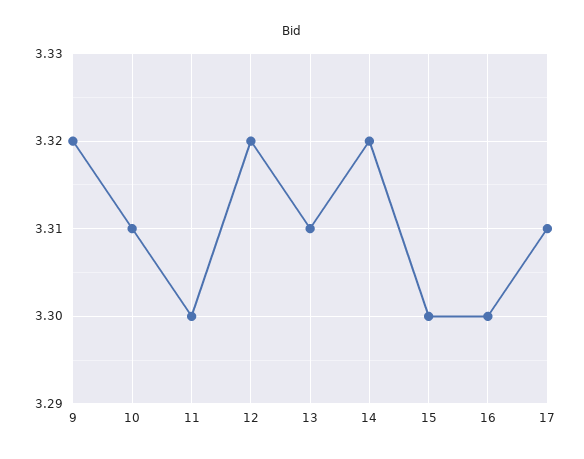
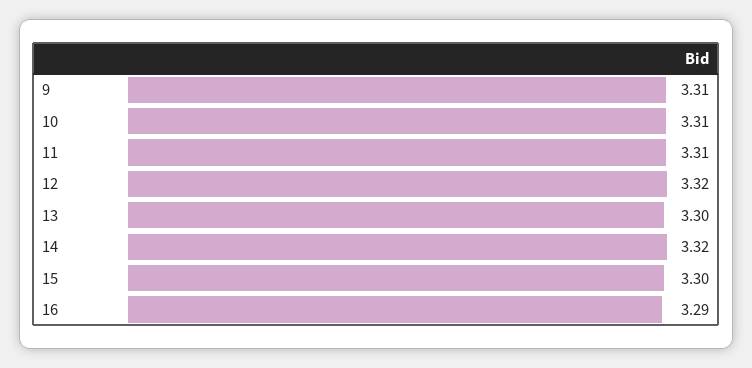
  {
-   "9": 3.32,
+   "9": 3.31,
    "10": 3.31,
-   "11": 3.3,
+   "11": 3.31,
    "12": 3.32,
-   "13": 3.31,
+   "13": 3.3,
    "14": 3.32,
    "15": 3.3,
-   "16": 3.3,
+   "16": 3.29
-   "17": 3.31
  }

